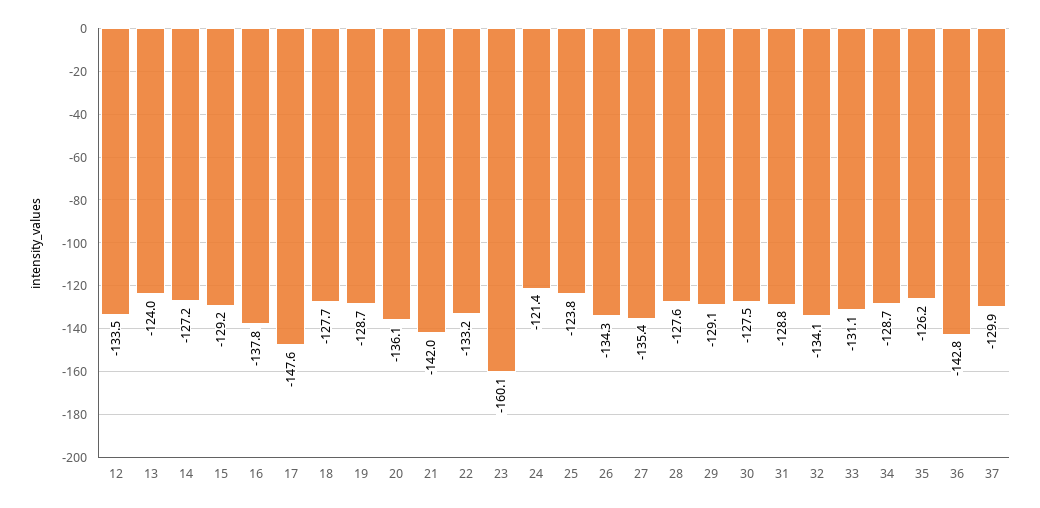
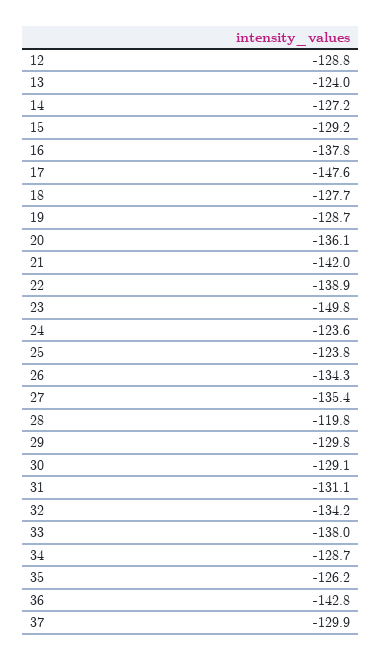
  {
-   "12": -133.5,
+   "12": -128.8,
    "13": -124,
    "14": -127.2,
    "15": -129.2,
    "16": -137.8,
    "17": -147.6,
    "18": -127.7,
    "19": -128.7,
    "20": -136.1,
    "21": -142,
-   "22": -133.2,
+   "22": -138.9,
-   "23": -160.1,
+   "23": -149.8,
-   "24": -121.4,
+   "24": -123.6,
    "25": -123.8,
    "26": -134.3,
    "27": -135.4,
-   "28": -127.6,
+   "28": -119.8,
-   "29": -129.1,
+   "29": -129.8,
-   "30": -127.5,
+   "30": -129.1,
-   "31": -128.8,
+   "31": -131.1,
-   "32": -134.1,
+   "32": -134.2,
-   "33": -131.1,
+   "33": -138,
    "34": -128.7,
    "35": -126.2,
    "36": -142.8,
    "37": -129.9
  }

